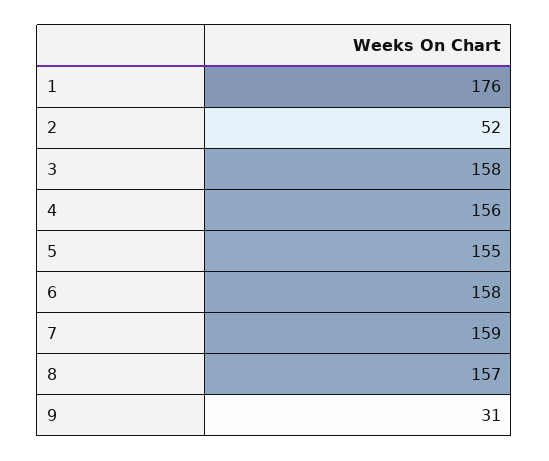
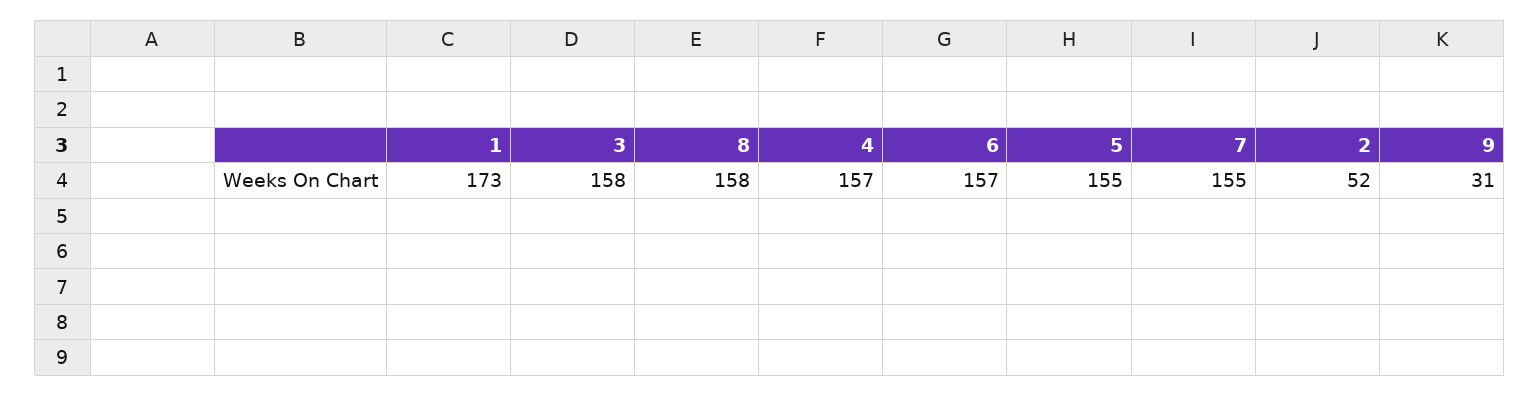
  {
-   "1": 176,
+   "1": 173,
    "2": 52,
    "3": 158,
-   "4": 156,
+   "4": 157,
    "5": 155,
-   "6": 158,
+   "6": 157,
-   "7": 159,
+   "7": 155,
-   "8": 157,
+   "8": 158,
    "9": 31
  }

